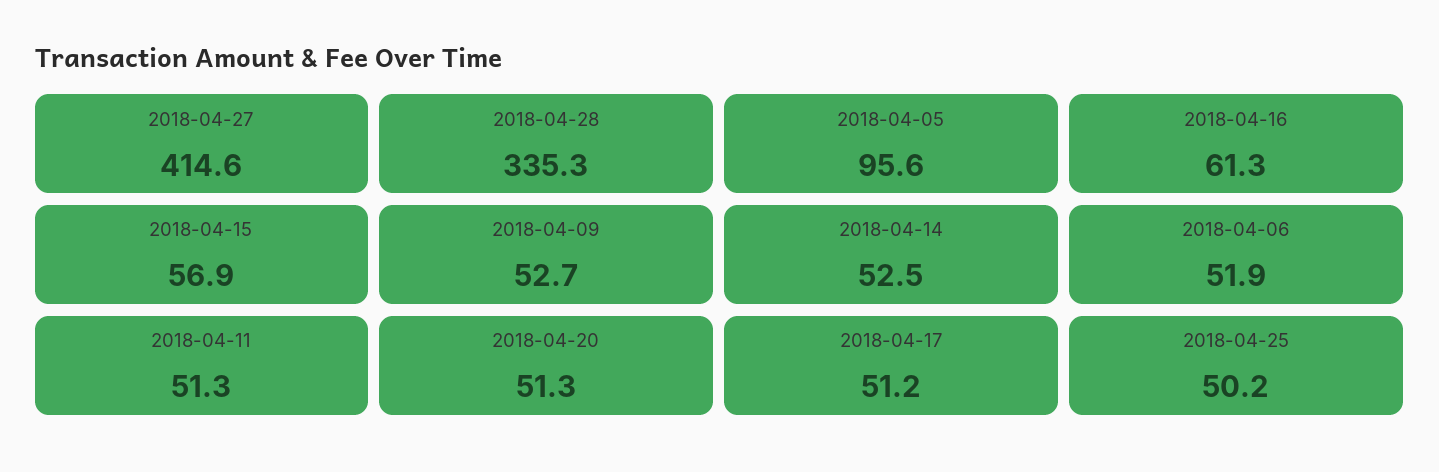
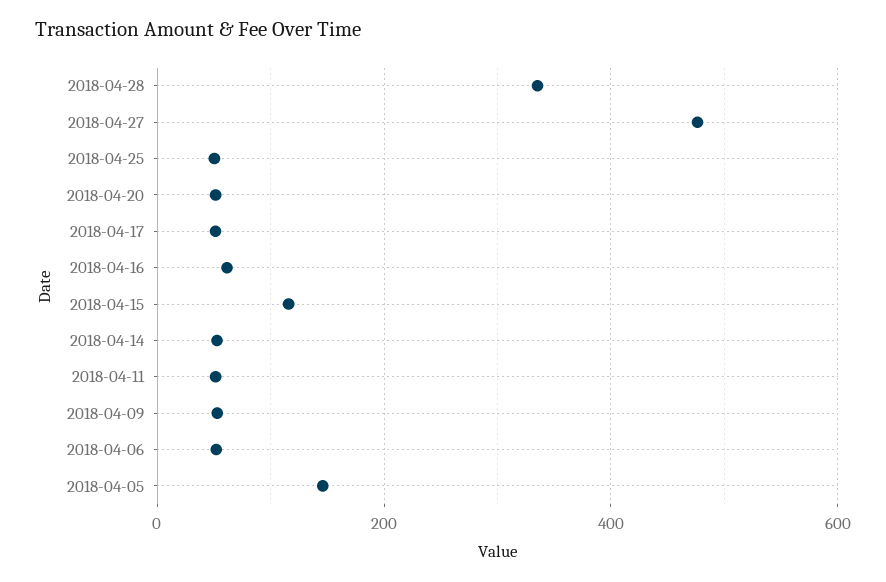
  {
-   "2018-04-27": 414.6,
+   "2018-04-27": 480,
    "2018-04-28": 335.3,
-   "2018-04-05": 95.6,
+   "2018-04-05": 140,
    "2018-04-16": 61.3,
-   "2018-04-15": 56.9,
+   "2018-04-15": 120,
    "2018-04-09": 52.7,
    "2018-04-14": 52.5,
    "2018-04-06": 51.9,
    "2018-04-11": 51.3,
    "2018-04-20": 51.3,
    "2018-04-17": 51.2,
    "2018-04-25": 50.2
  }

